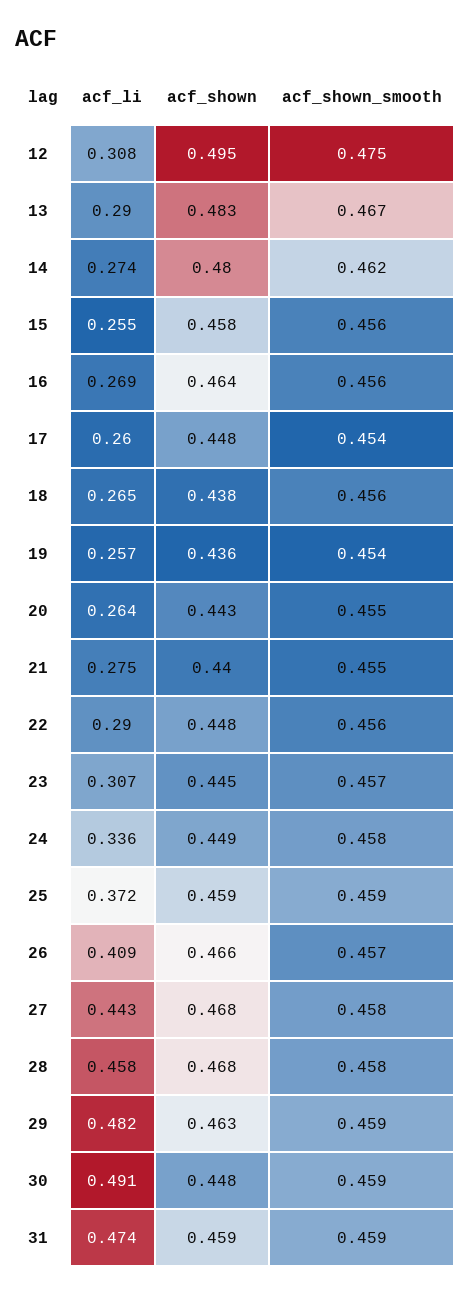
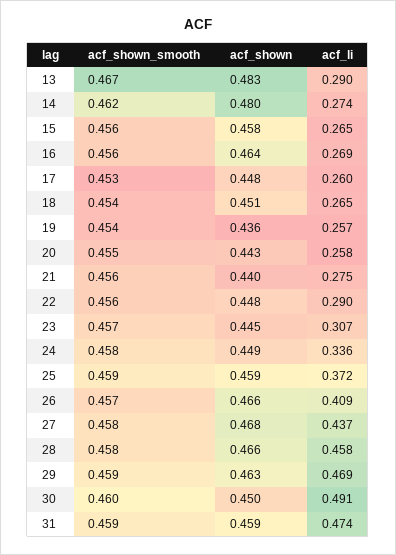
  {
    "acf_li": {
-     "12": 0.308,
      "13": 0.29,
      "14": 0.274,
-     "15": 0.255,
+     "15": 0.265,
      "16": 0.269,
      "17": 0.26,
      "18": 0.265,
      "19": 0.257,
-     "20": 0.264,
+     "20": 0.258,
      "21": 0.275,
      "22": 0.29,
      "23": 0.307,
      "24": 0.336,
      "25": 0.372,
      "26": 0.409,
-     "27": 0.443,
+     "27": 0.437,
      "28": 0.458,
-     "29": 0.482,
+     "29": 0.469,
      "30": 0.491,
      "31": 0.474
    },
    "acf_shown": {
-     "12": 0.495,
      "13": 0.483,
      "14": 0.48,
      "15": 0.458,
      "16": 0.464,
      "17": 0.448,
-     "18": 0.438,
+     "18": 0.451,
      "19": 0.436,
      "20": 0.443,
      "21": 0.44,
      "22": 0.448,
      "23": 0.445,
      "24": 0.449,
      "25": 0.459,
      "26": 0.466,
      "27": 0.468,
-     "28": 0.468,
+     "28": 0.466,
      "29": 0.463,
-     "30": 0.448,
+     "30": 0.45,
      "31": 0.459
    },
    "acf_shown_smooth": {
-     "12": 0.475,
      "13": 0.467,
      "14": 0.462,
      "15": 0.456,
      "16": 0.456,
-     "17": 0.454,
+     "17": 0.453,
-     "18": 0.456,
+     "18": 0.454,
      "19": 0.454,
      "20": 0.455,
-     "21": 0.455,
+     "21": 0.456,
      "22": 0.456,
      "23": 0.457,
      "24": 0.458,
      "25": 0.459,
      "26": 0.457,
      "27": 0.458,
      "28": 0.458,
      "29": 0.459,
-     "30": 0.459,
+     "30": 0.46,
      "31": 0.459
    }
  }

